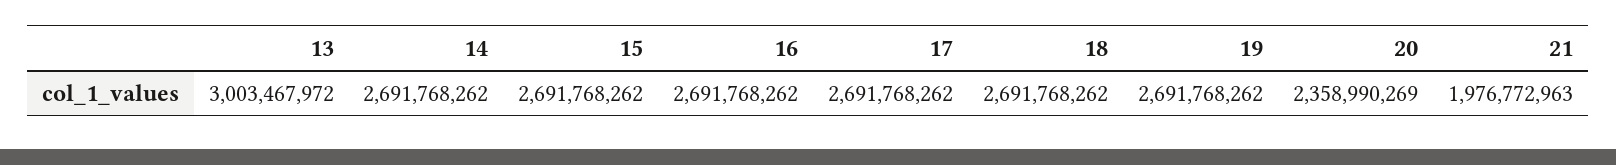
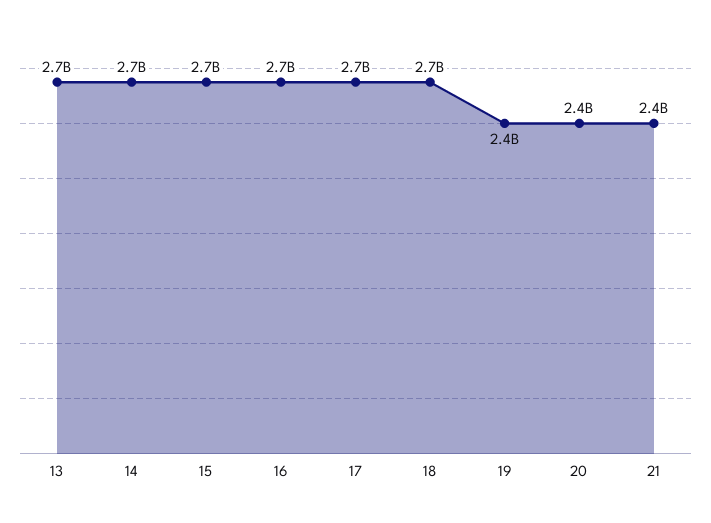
  {
-   "13": 3003467972,
+   "13": 2700000000,
    "14": 2691768262,
    "15": 2691768262,
    "16": 2691768262,
    "17": 2691768262,
    "18": 2691768262,
-   "19": 2691768262,
+   "19": 2400000000,
    "20": 2358990269,
-   "21": 1976772963
+   "21": 2400000000
  }

